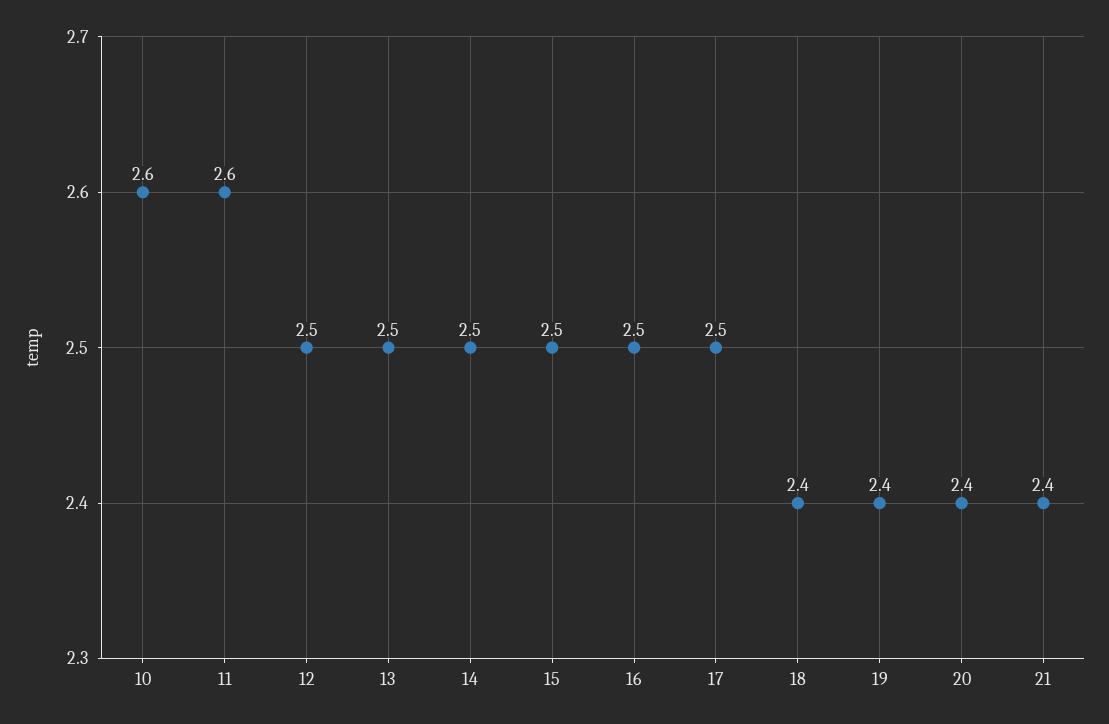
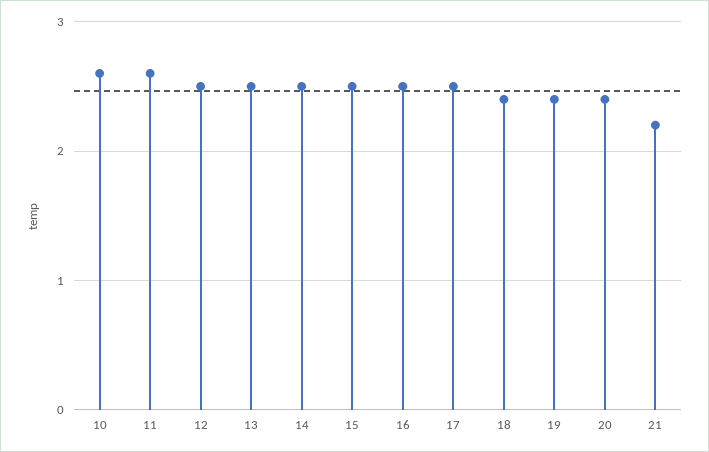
  {
    "10": 2.6,
    "11": 2.6,
    "12": 2.5,
    "13": 2.5,
    "14": 2.5,
    "15": 2.5,
    "16": 2.5,
    "17": 2.5,
    "18": 2.4,
    "19": 2.4,
    "20": 2.4,
-   "21": 2.4
+   "21": 2.2
  }

